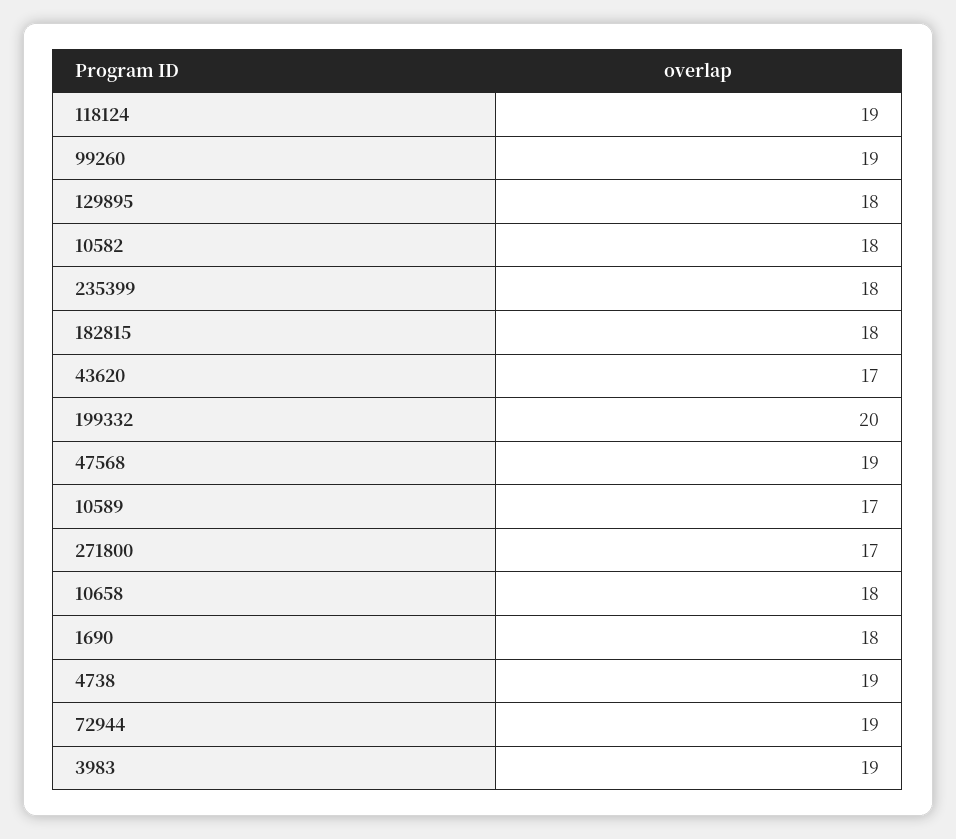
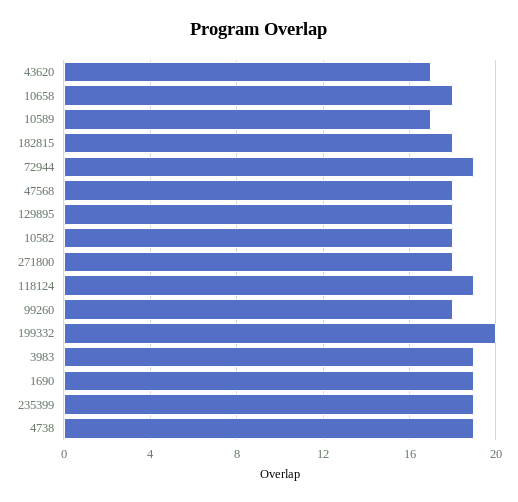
  {
    "118124": 19,
-   "99260": 19,
+   "99260": 18,
    "129895": 18,
    "10582": 18,
-   "235399": 18,
+   "235399": 19,
    "182815": 18,
    "43620": 17,
    "199332": 20,
-   "47568": 19,
+   "47568": 18,
    "10589": 17,
-   "271800": 17,
+   "271800": 18,
    "10658": 18,
-   "1690": 18,
+   "1690": 19,
    "4738": 19,
    "72944": 19,
    "3983": 19
  }

